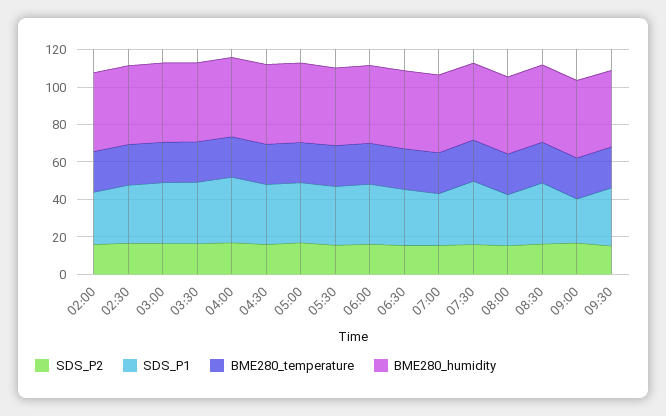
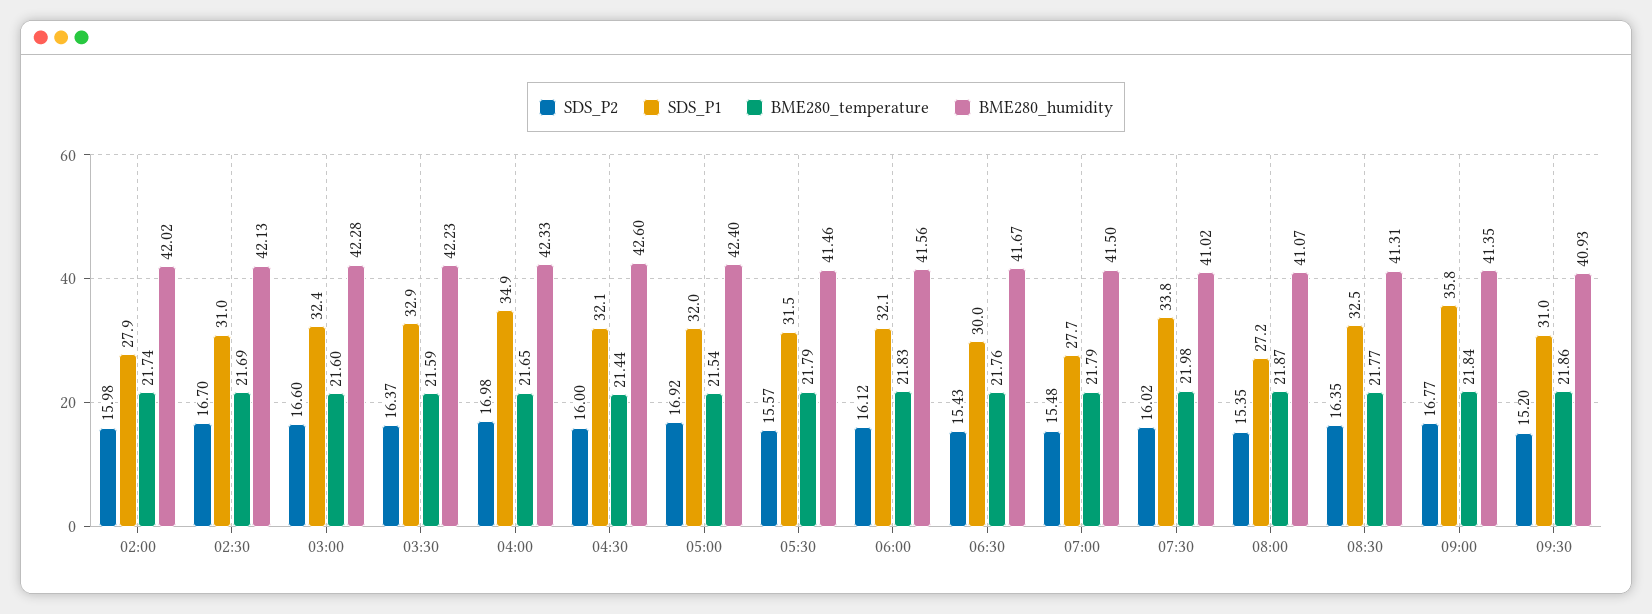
  {
    "SDS_P2": {
      "02:00": 15.98,
      "02:30": 16.7,
      "03:00": 16.6,
      "03:30": 16.37,
      "04:00": 16.98,
      "04:30": 16,
      "05:00": 16.92,
      "05:30": 15.57,
      "06:00": 16.12,
      "06:30": 15.43,
      "07:00": 15.48,
      "07:30": 16.02,
      "08:00": 15.35,
      "08:30": 16.35,
      "09:00": 16.77,
      "09:30": 15.2
    },
    "SDS_P1": {
      "02:00": 27.9,
      "02:30": 31,
      "03:00": 32.4,
      "03:30": 32.9,
      "04:00": 34.9,
      "04:30": 32.1,
      "05:00": 32,
      "05:30": 31.5,
      "06:00": 32.1,
      "06:30": 30,
      "07:00": 27.7,
      "07:30": 33.8,
      "08:00": 27.2,
      "08:30": 32.5,
-     "09:00": 25,
+     "09:00": 35.8,
      "09:30": 31
    },
    "BME280_temperature": {
      "02:00": 21.74,
      "02:30": 21.69,
      "03:00": 21.6,
      "03:30": 21.59,
      "04:00": 21.65,
      "04:30": 21.44,
      "05:00": 21.54,
      "05:30": 21.79,
      "06:00": 21.83,
      "06:30": 21.76,
      "07:00": 21.79,
      "07:30": 21.98,
      "08:00": 21.87,
      "08:30": 21.77,
      "09:00": 21.84,
      "09:30": 21.86
    },
    "BME280_humidity": {
      "02:00": 42.02,
      "02:30": 42.13,
      "03:00": 42.28,
      "03:30": 42.23,
      "04:00": 42.33,
      "04:30": 42.6,
      "05:00": 42.4,
      "05:30": 41.46,
      "06:00": 41.56,
      "06:30": 41.67,
      "07:00": 41.5,
      "07:30": 41.02,
      "08:00": 41.07,
      "08:30": 41.31,
      "09:00": 41.35,
      "09:30": 40.93
    }
  }

